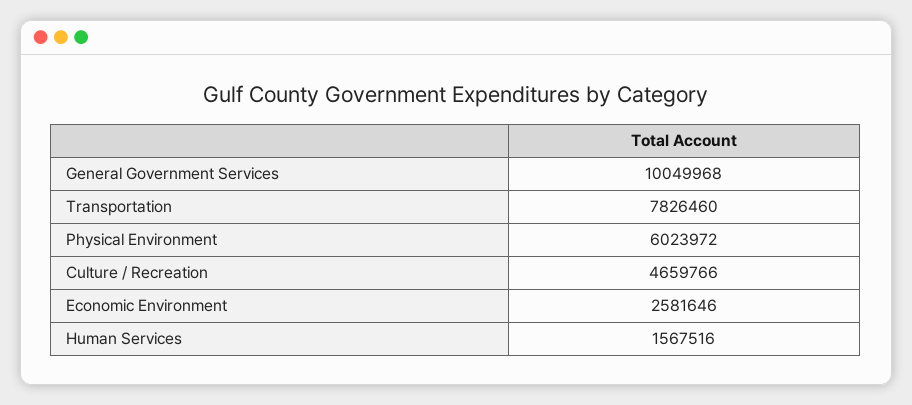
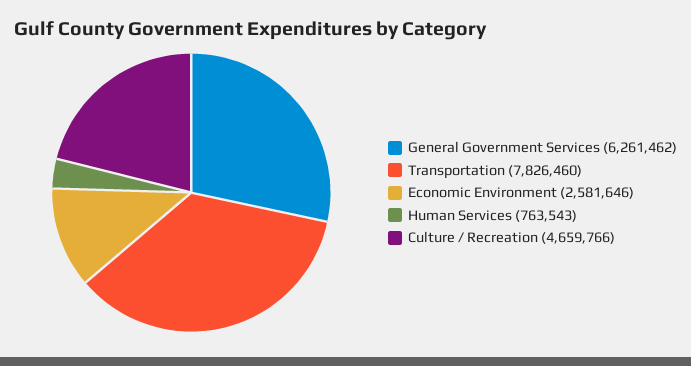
  {
-   "General Government Services": 10049968,
+   "General Government Services": 6261462,
    "Transportation": 7826460,
-   "Physical Environment": 6023972,
    "Culture / Recreation": 4659766,
    "Economic Environment": 2581646,
-   "Human Services": 1567516
+   "Human Services": 763543
  }

